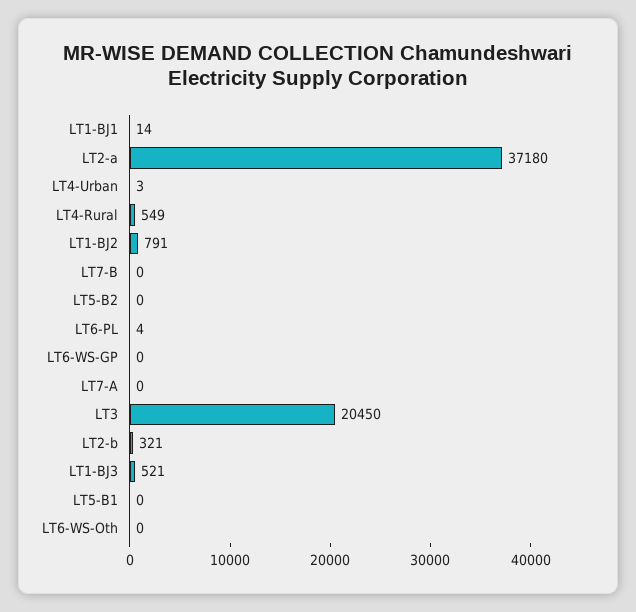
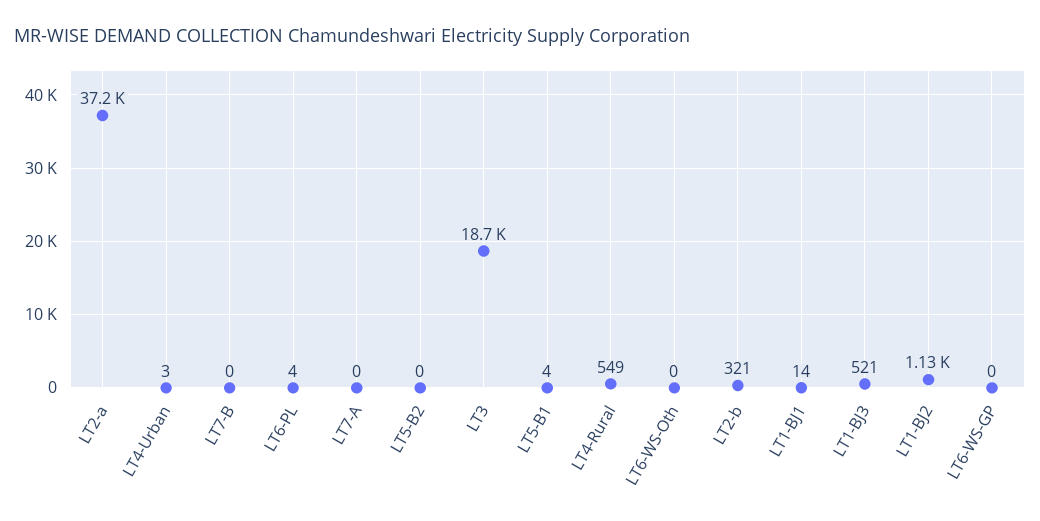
  {
    "LT1-BJ1": 14,
    "LT2-a": 37180,
    "LT4-Urban": 3,
    "LT4-Rural": 549,
-   "LT1-BJ2": 791,
+   "LT1-BJ2": 1130,
    "LT7-B": 0,
    "LT5-B2": 0,
    "LT6-PL": 4,
    "LT6-WS-GP": 0,
    "LT7-A": 0,
-   "LT3": 20450,
+   "LT3": 18700,
    "LT2-b": 321,
    "LT1-BJ3": 521,
-   "LT5-B1": 0,
+   "LT5-B1": 4,
    "LT6-WS-Oth": 0
  }

